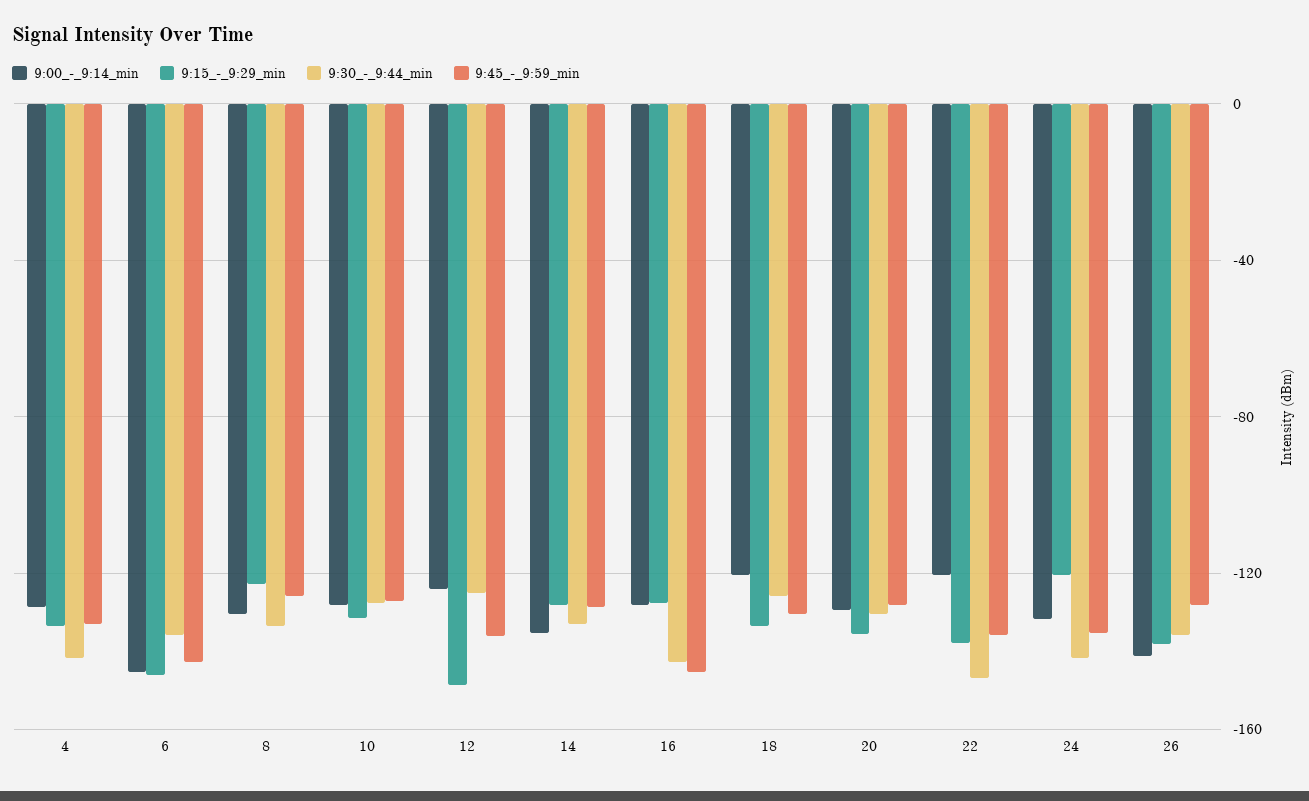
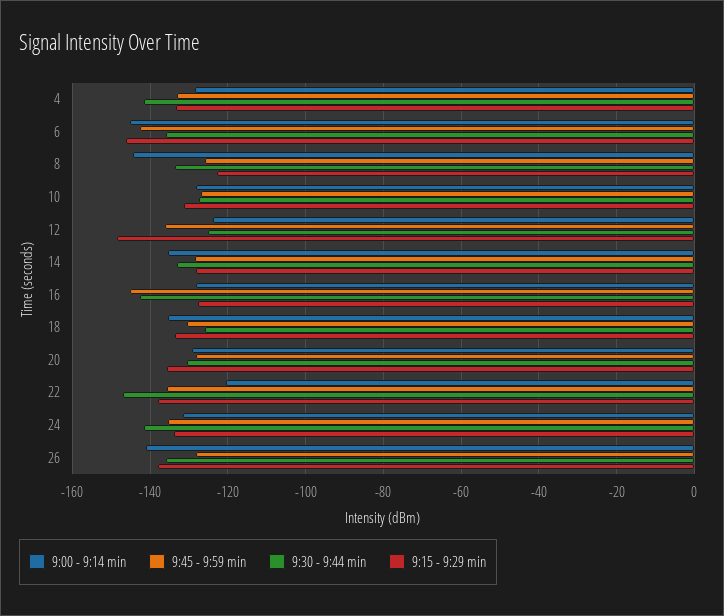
  {
    "9:00_-_9:14_min": {
      "4": -128,
      "6": -146,
-     "8": -130,
+     "8": -144,
      "10": -128,
      "12": -124,
      "14": -136,
      "16": -128,
-     "18": -120,
+     "18": -136,
      "20": -130,
      "22": -120,
      "24": -132,
      "26": -142
    },
    "9:15_-_9:29_min": {
      "4": -134,
      "6": -146,
      "8": -122,
      "10": -132,
      "12": -148,
      "14": -128,
      "16": -128,
      "18": -134,
      "20": -136,
      "22": -138,
-     "24": -120,
+     "24": -134,
      "26": -138
    },
    "9:30_-_9:44_min": {
      "4": -142,
      "6": -136,
      "8": -134,
      "10": -128,
      "12": -126,
      "14": -134,
      "16": -142,
      "18": -126,
      "20": -130,
      "22": -146,
      "24": -142,
      "26": -136
    },
    "9:45_-_9:59_min": {
      "4": -134,
      "6": -142,
      "8": -126,
      "10": -128,
      "12": -136,
      "14": -128,
      "16": -146,
      "18": -130,
      "20": -128,
      "22": -136,
      "24": -136,
      "26": -128
    }
  }

